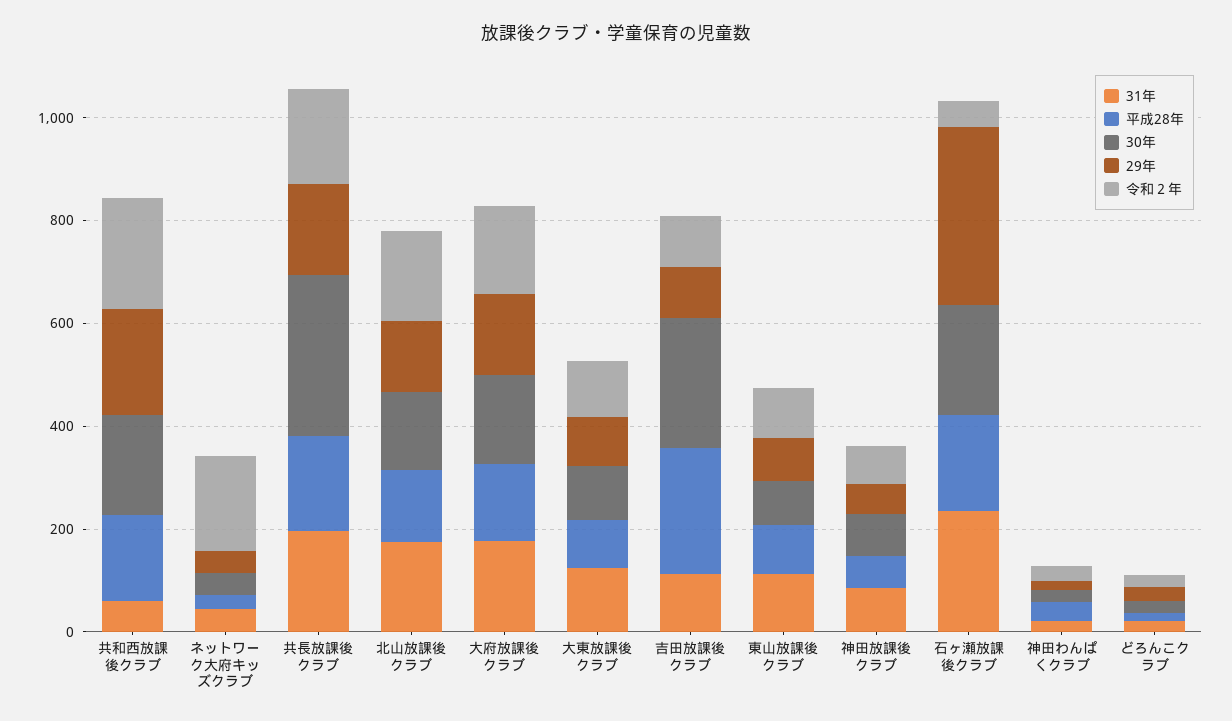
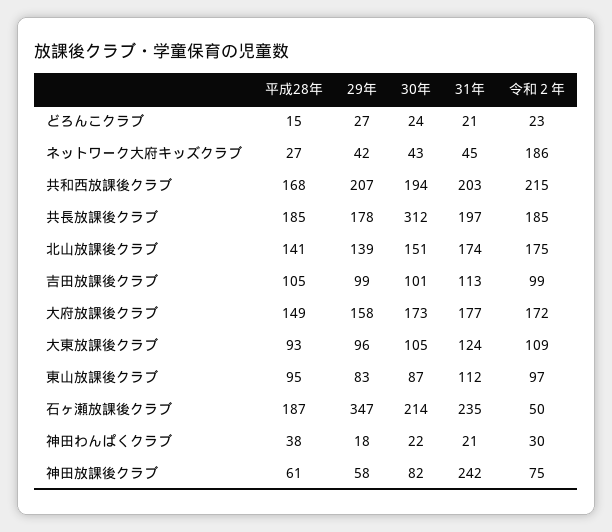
  {
    "31年": {
-     "共和西放課後クラブ": 50,
+     "共和西放課後クラブ": 203,
      "ネットワーク大府キッズクラブ": 45,
      "共長放課後クラブ": 197,
      "北山放課後クラブ": 174,
      "大府放課後クラブ": 177,
      "大東放課後クラブ": 124,
      "吉田放課後クラブ": 113,
      "東山放課後クラブ": 112,
-     "神田放課後クラブ": 100,
+     "神田放課後クラブ": 242,
      "石ヶ瀬放課後クラブ": 235,
      "神田わんぱくクラブ": 21,
      "どろんこクラブ": 21
    },
    "平成28年": {
      "共和西放課後クラブ": 168,
      "ネットワーク大府キッズクラブ": 27,
      "共長放課後クラブ": 185,
      "北山放課後クラブ": 141,
      "大府放課後クラブ": 149,
      "大東放課後クラブ": 93,
-     "吉田放課後クラブ": 250,
+     "吉田放課後クラブ": 105,
      "東山放課後クラブ": 95,
      "神田放課後クラブ": 61,
      "石ヶ瀬放課後クラブ": 187,
      "神田わんぱくクラブ": 38,
      "どろんこクラブ": 15
    },
    "30年": {
      "共和西放課後クラブ": 194,
      "ネットワーク大府キッズクラブ": 43,
      "共長放課後クラブ": 312,
      "北山放課後クラブ": 151,
      "大府放課後クラブ": 173,
      "大東放課後クラブ": 105,
-     "吉田放課後クラブ": 250,
+     "吉田放課後クラブ": 101,
      "東山放課後クラブ": 87,
      "神田放課後クラブ": 82,
      "石ヶ瀬放課後クラブ": 214,
      "神田わんぱくクラブ": 22,
      "どろんこクラブ": 24
    },
    "29年": {
      "共和西放課後クラブ": 207,
      "ネットワーク大府キッズクラブ": 42,
      "共長放課後クラブ": 178,
      "北山放課後クラブ": 139,
      "大府放課後クラブ": 158,
      "大東放課後クラブ": 96,
      "吉田放課後クラブ": 99,
      "東山放課後クラブ": 83,
      "神田放課後クラブ": 58,
      "石ヶ瀬放課後クラブ": 347,
      "神田わんぱくクラブ": 18,
      "どろんこクラブ": 27
    },
    "令和２年": {
      "共和西放課後クラブ": 215,
      "ネットワーク大府キッズクラブ": 186,
      "共長放課後クラブ": 185,
      "北山放課後クラブ": 175,
      "大府放課後クラブ": 172,
      "大東放課後クラブ": 109,
      "吉田放課後クラブ": 99,
      "東山放課後クラブ": 97,
      "神田放課後クラブ": 75,
      "石ヶ瀬放課後クラブ": 50,
      "神田わんぱくクラブ": 30,
      "どろんこクラブ": 23
    }
  }

